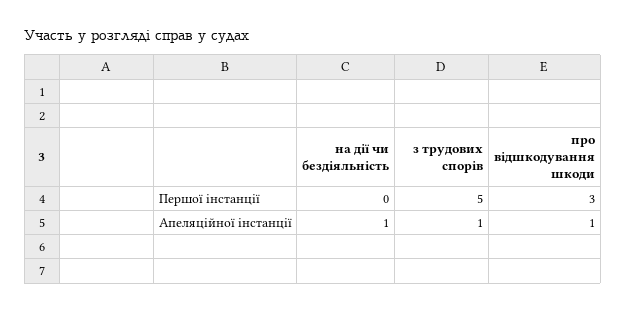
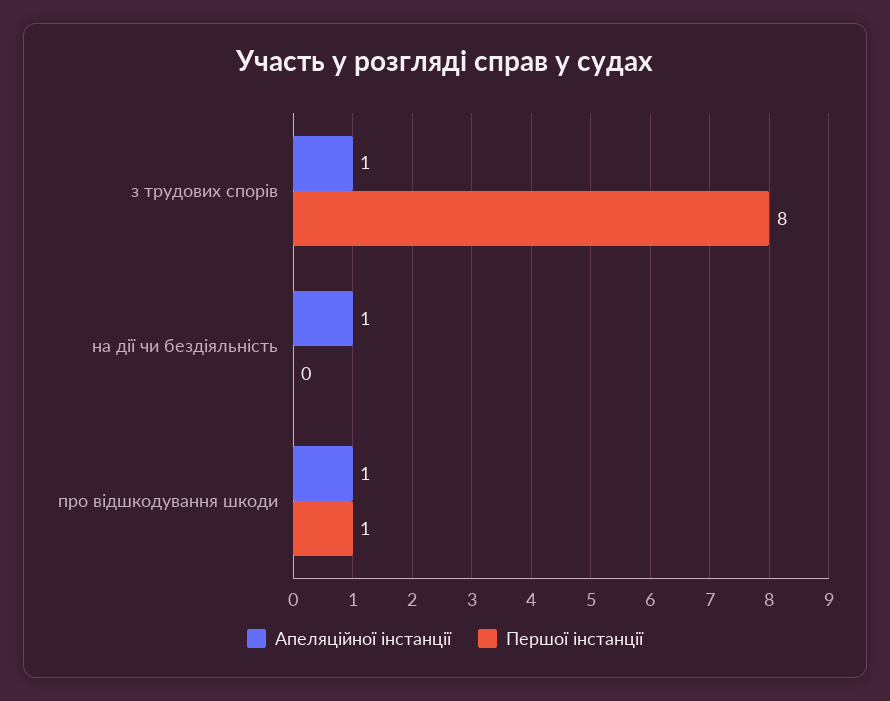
  {
    "Першої інстанції": {
      "на дії чи бездіяльність": 0,
-     "з трудових спорів": 5,
+     "з трудових спорів": 8,
-     "про відшкодування шкоди": 3
+     "про відшкодування шкоди": 1
    },
    "Апеляційної інстанції": {
      "на дії чи бездіяльність": 1,
      "з трудових спорів": 1,
      "про відшкодування шкоди": 1
    }
  }

